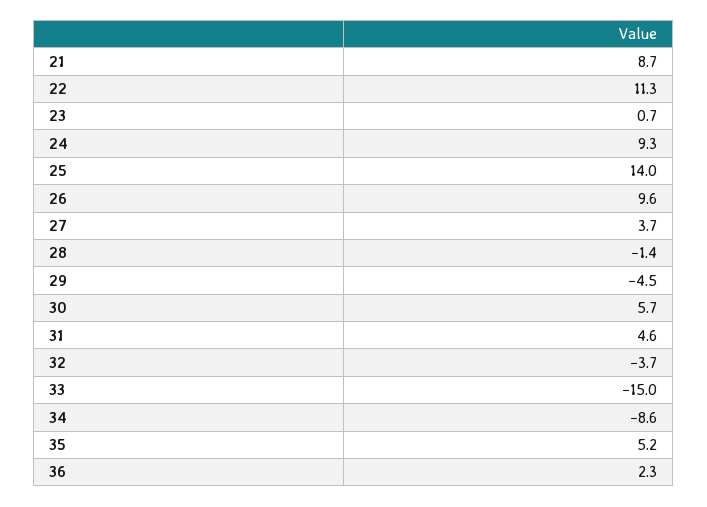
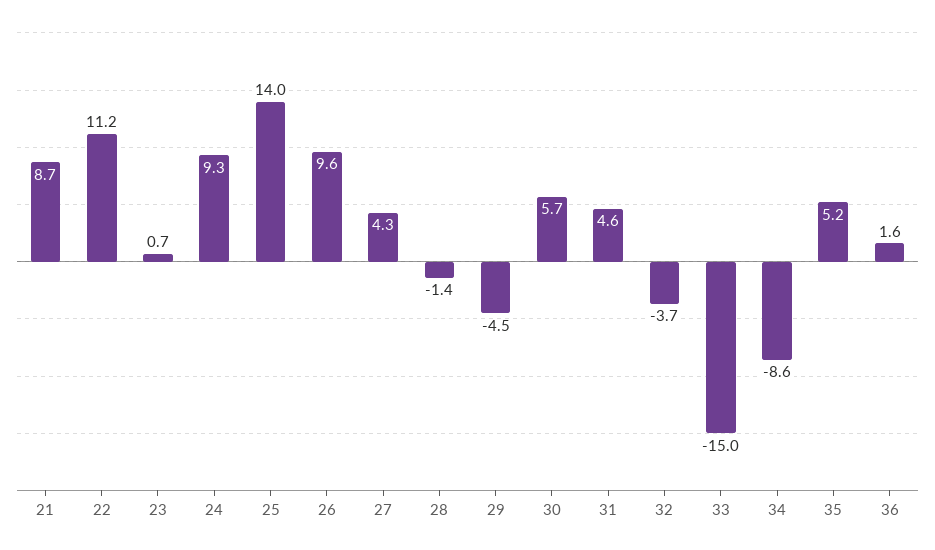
  {
    "21": 8.7,
-   "22": 11.3,
+   "22": 11.2,
    "23": 0.7,
    "24": 9.3,
    "25": 14,
    "26": 9.6,
-   "27": 3.7,
+   "27": 4.3,
    "28": -1.4,
    "29": -4.5,
    "30": 5.7,
    "31": 4.6,
    "32": -3.7,
    "33": -15,
    "34": -8.6,
    "35": 5.2,
-   "36": 2.3
+   "36": 1.6
  }

